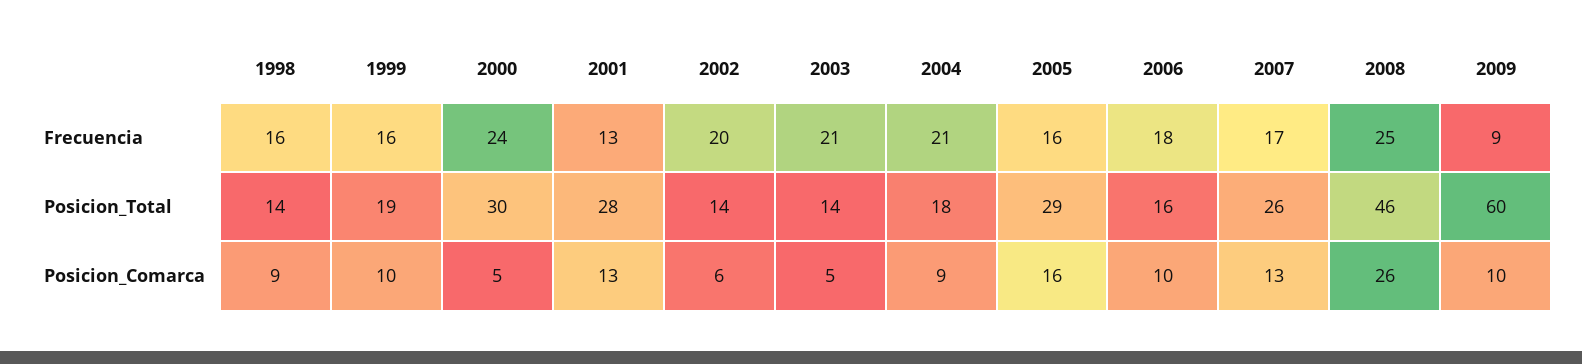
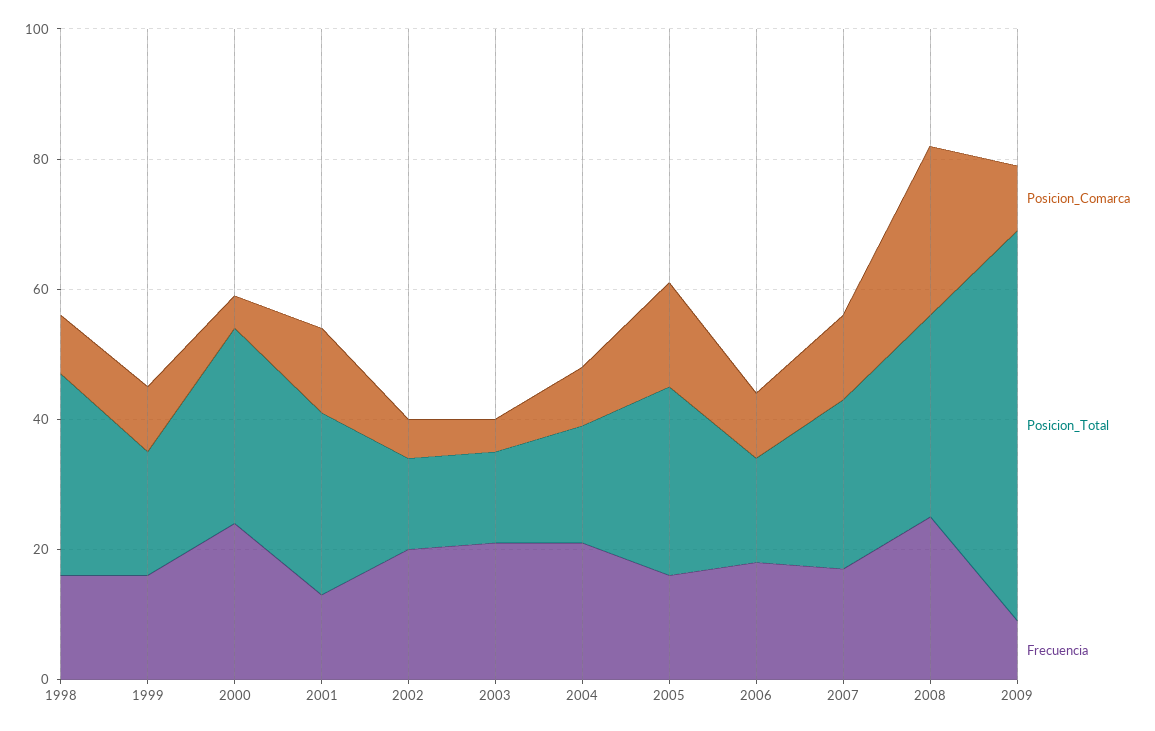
  {
    "Frecuencia": {
      "1998": 16,
      "1999": 16,
      "2000": 24,
      "2001": 13,
      "2002": 20,
      "2003": 21,
      "2004": 21,
      "2005": 16,
      "2006": 18,
      "2007": 17,
      "2008": 25,
      "2009": 9
    },
    "Posicion_Total": {
-     "1998": 14,
+     "1998": 30,
      "1999": 19,
      "2000": 30,
      "2001": 28,
      "2002": 14,
      "2003": 14,
      "2004": 18,
      "2005": 29,
      "2006": 16,
      "2007": 26,
-     "2008": 46,
+     "2008": 30,
      "2009": 60
    },
    "Posicion_Comarca": {
      "1998": 9,
      "1999": 10,
      "2000": 5,
      "2001": 13,
      "2002": 6,
      "2003": 5,
      "2004": 9,
      "2005": 16,
      "2006": 10,
      "2007": 13,
      "2008": 26,
      "2009": 10
    }
  }

